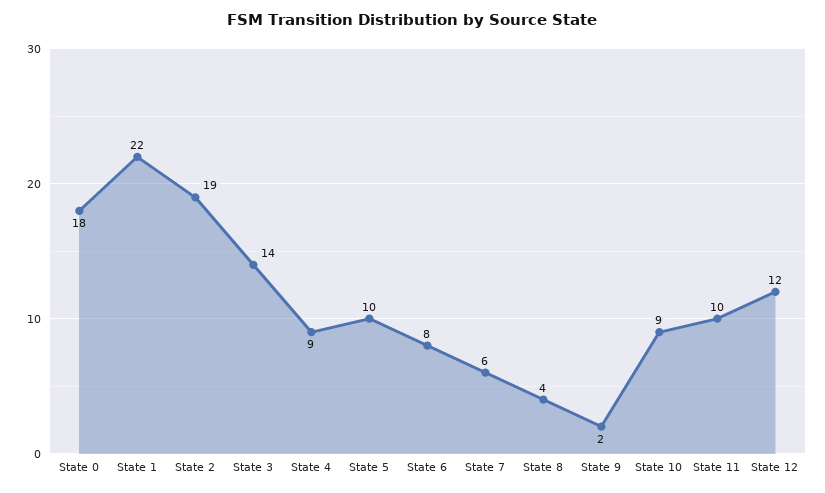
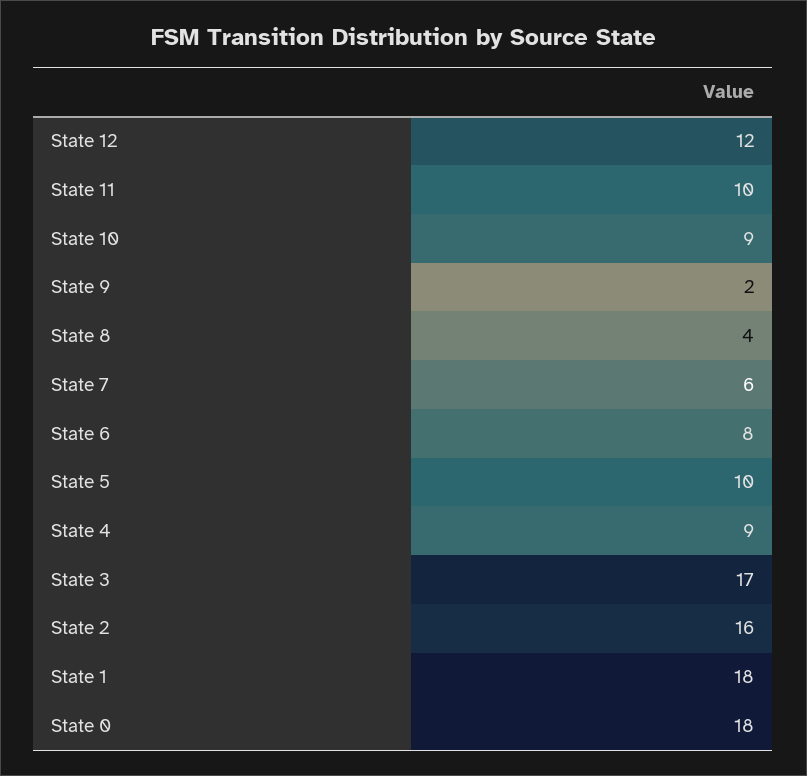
  {
    "State 0": 18,
-   "State 1": 22,
+   "State 1": 18,
-   "State 2": 19,
+   "State 2": 16,
-   "State 3": 14,
+   "State 3": 17,
    "State 4": 9,
    "State 5": 10,
    "State 6": 8,
    "State 7": 6,
    "State 8": 4,
    "State 9": 2,
    "State 10": 9,
    "State 11": 10,
    "State 12": 12
  }

